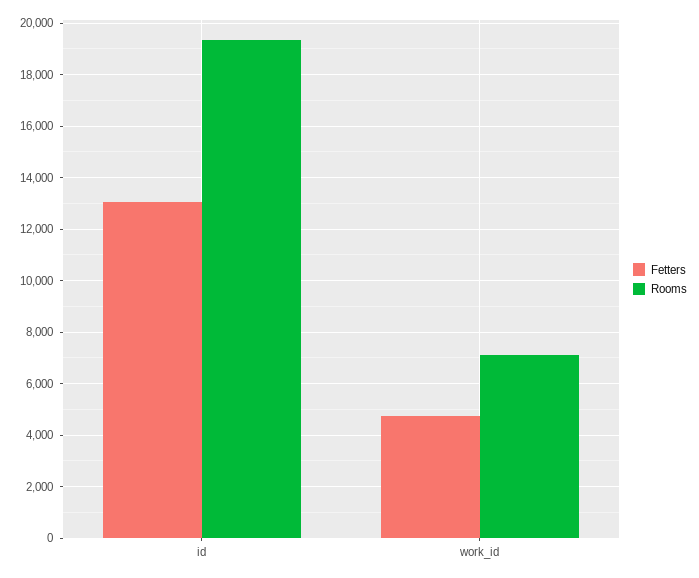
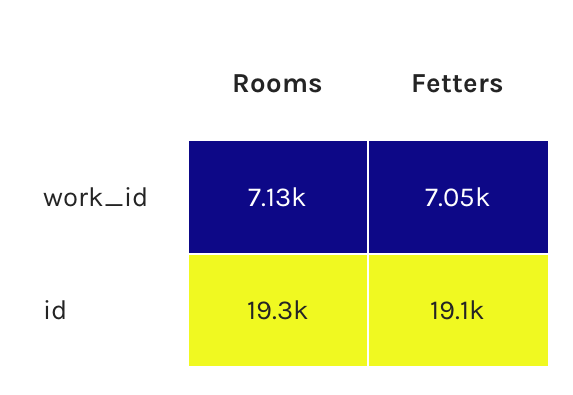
  {
    "Fetters": {
-     "id": 13000,
+     "id": 19100,
-     "work_id": 4750
+     "work_id": 7050
    },
    "Rooms": {
      "id": 19300,
      "work_id": 7130
    }
  }

